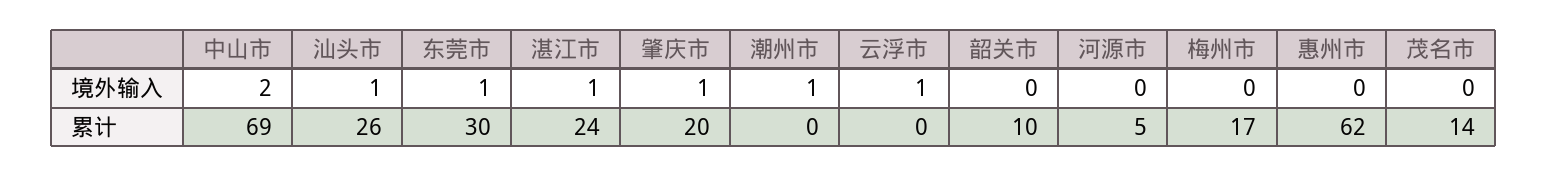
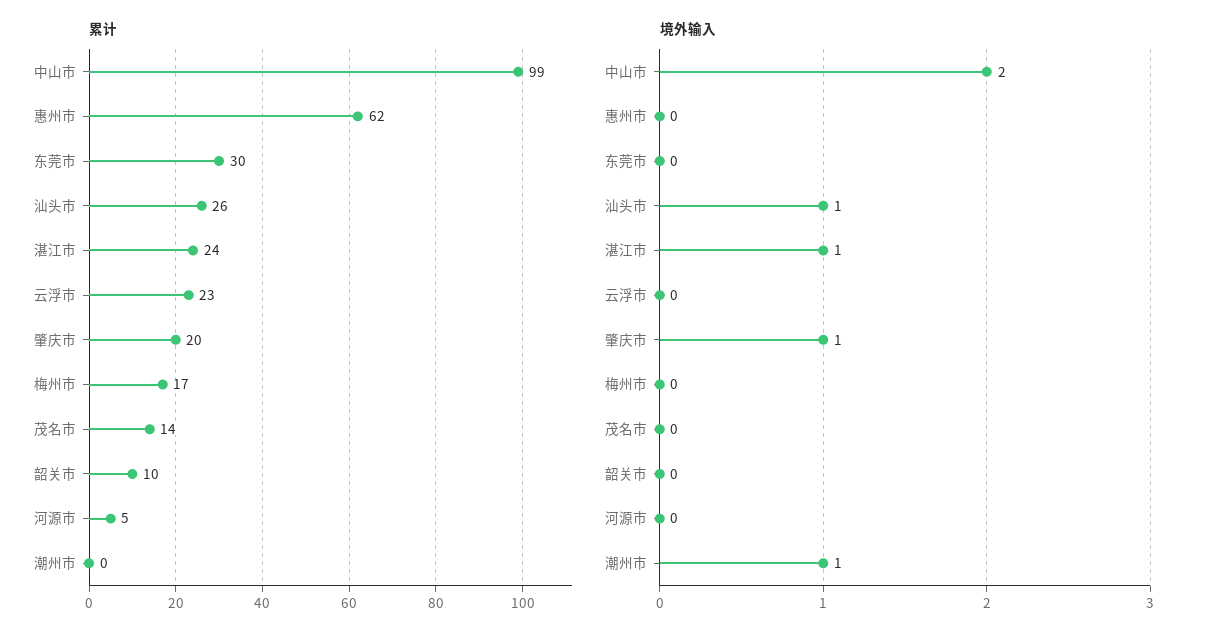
  {
    "境外输入": {
      "中山市": 2,
      "汕头市": 1,
-     "东莞市": 1,
+     "东莞市": 0,
      "湛江市": 1,
      "肇庆市": 1,
      "潮州市": 1,
-     "云浮市": 1,
+     "云浮市": 0,
      "韶关市": 0,
      "河源市": 0,
      "梅州市": 0,
      "惠州市": 0,
      "茂名市": 0
    },
    "累计": {
-     "中山市": 69,
+     "中山市": 99,
      "汕头市": 26,
      "东莞市": 30,
      "湛江市": 24,
      "肇庆市": 20,
      "潮州市": 0,
-     "云浮市": 0,
+     "云浮市": 23,
      "韶关市": 10,
      "河源市": 5,
      "梅州市": 17,
      "惠州市": 62,
      "茂名市": 14
    }
  }

